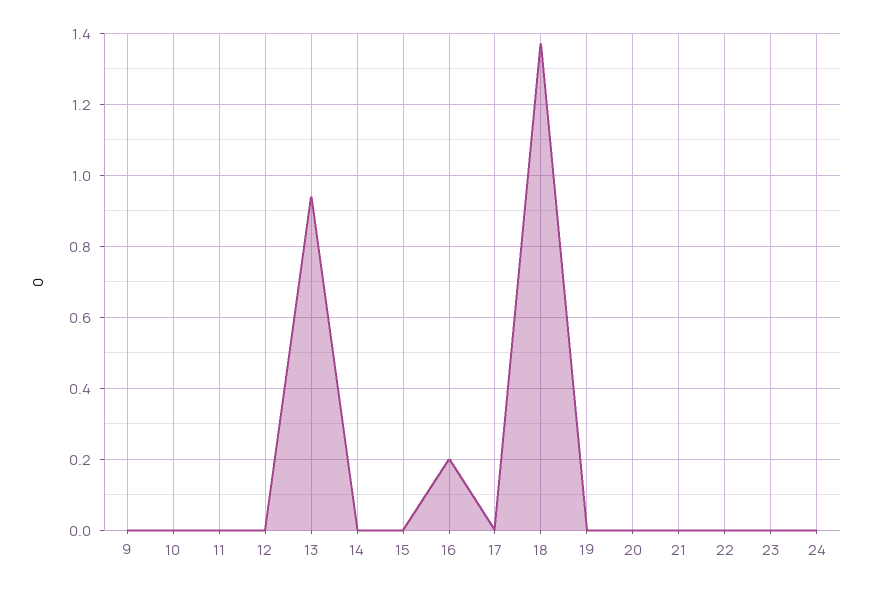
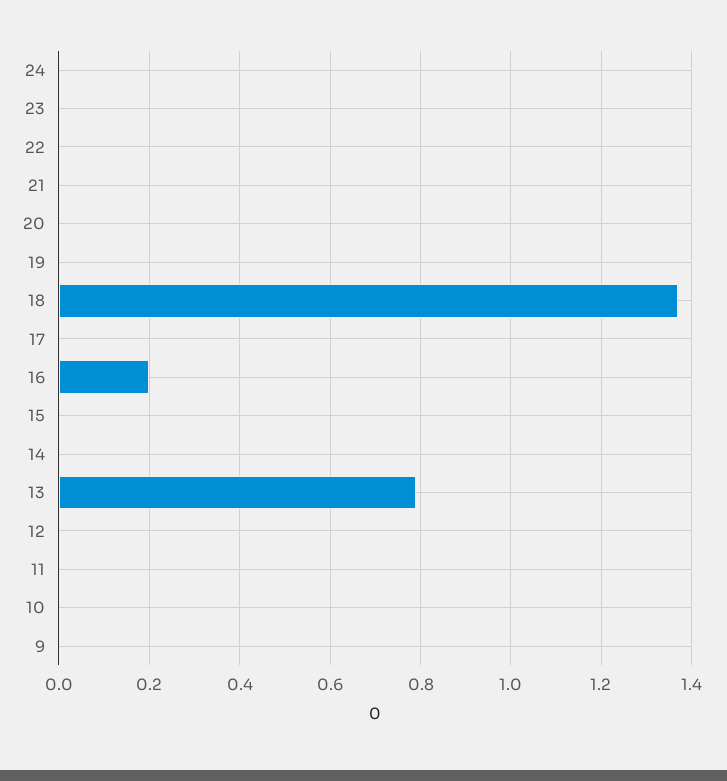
  {
    "9": 0,
    "10": 0,
    "11": 0,
    "12": 0,
-   "13": 0.95,
+   "13": 0.8,
    "14": 0,
    "15": 0,
    "16": 0.2,
    "17": 0,
    "18": 1.35,
    "19": 0,
    "20": 0,
    "21": 0,
    "22": 0,
    "23": 0,
    "24": 0
  }

